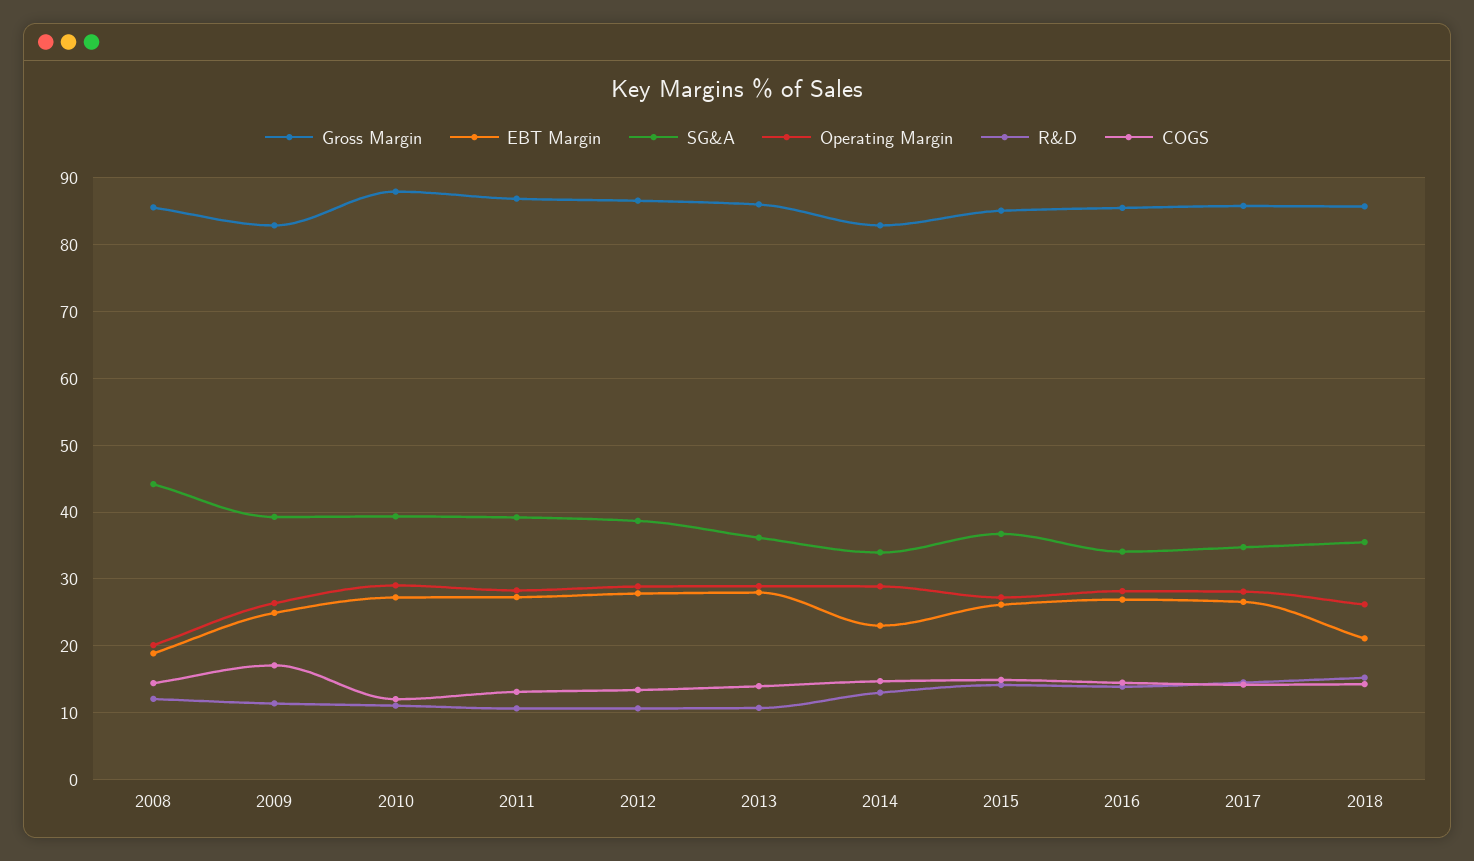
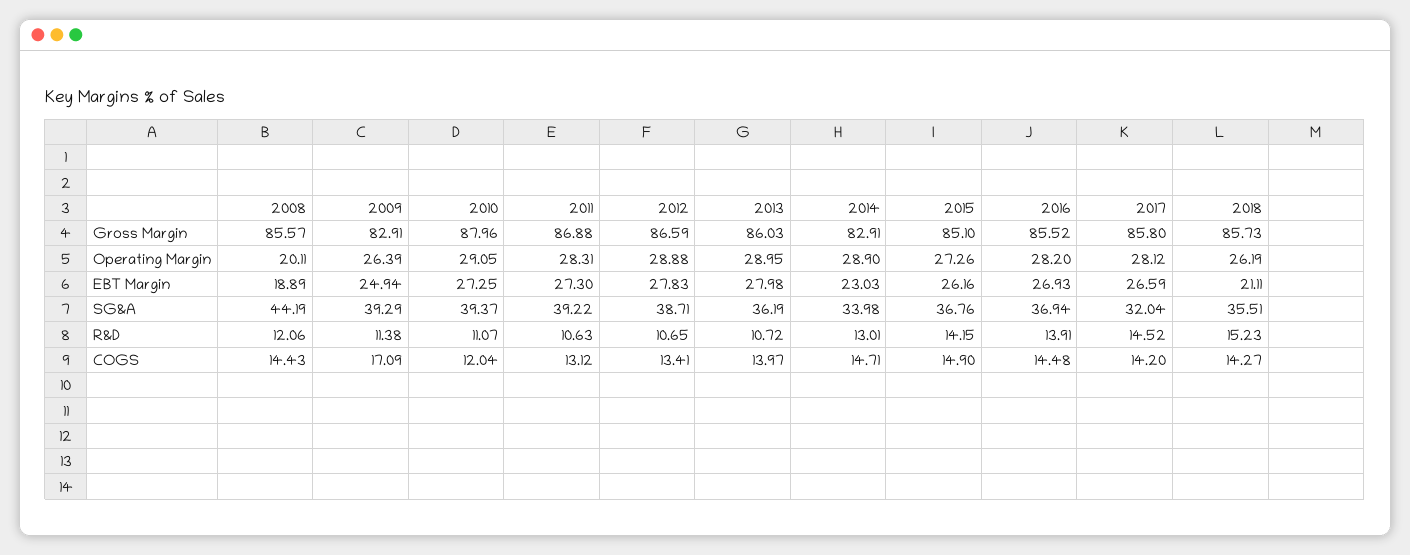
  {
    "Gross Margin": {
      "2008": 85.57,
      "2009": 82.91,
      "2010": 87.96,
      "2011": 86.88,
      "2012": 86.59,
      "2013": 86.03,
      "2014": 82.91,
      "2015": 85.1,
      "2016": 85.52,
      "2017": 85.8,
      "2018": 85.73
    },
    "EBT Margin": {
      "2008": 18.89,
      "2009": 24.94,
      "2010": 27.25,
      "2011": 27.3,
      "2012": 27.83,
      "2013": 27.98,
      "2014": 23.03,
      "2015": 26.16,
      "2016": 26.93,
      "2017": 26.59,
      "2018": 21.11
    },
    "SG&A": {
      "2008": 44.19,
      "2009": 39.29,
      "2010": 39.37,
      "2011": 39.22,
      "2012": 38.71,
      "2013": 36.19,
      "2014": 33.98,
      "2015": 36.76,
-     "2016": 34,
+     "2016": 36.94,
-     "2017": 35,
+     "2017": 32.04,
      "2018": 35.51
    },
    "Operating Margin": {
      "2008": 20.11,
      "2009": 26.39,
      "2010": 29.05,
      "2011": 28.31,
      "2012": 28.88,
      "2013": 28.95,
      "2014": 28.9,
      "2015": 27.26,
      "2016": 28.2,
      "2017": 28.12,
      "2018": 26.19
    },
    "R&D": {
      "2008": 12.06,
      "2009": 11.38,
      "2010": 11.07,
      "2011": 10.63,
      "2012": 10.65,
      "2013": 10.72,
      "2014": 13.01,
      "2015": 14.15,
      "2016": 13.91,
      "2017": 14.52,
      "2018": 15.23
    },
    "COGS": {
      "2008": 14.43,
      "2009": 17.09,
      "2010": 12.04,
      "2011": 13.12,
      "2012": 13.41,
      "2013": 13.97,
      "2014": 14.71,
      "2015": 14.9,
      "2016": 14.48,
      "2017": 14.2,
      "2018": 14.27
    }
  }

